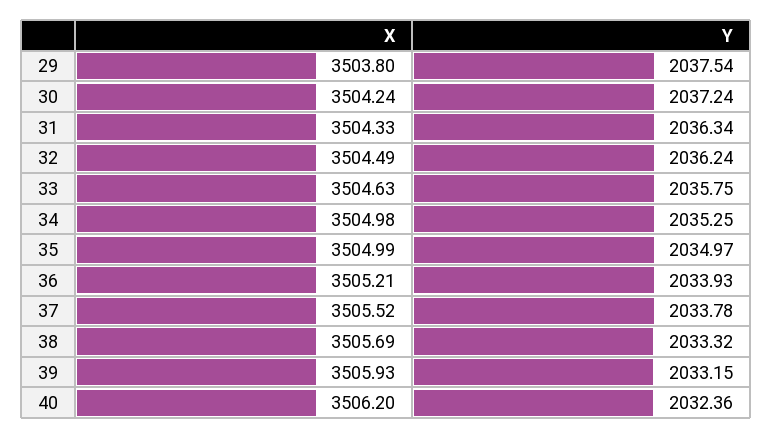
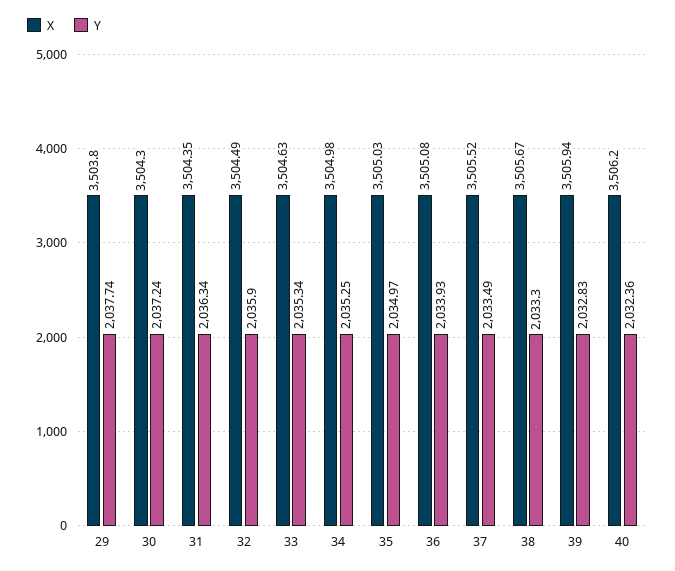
  {
    "X": {
      "29": 3503.8,
-     "30": 3504.24,
+     "30": 3504.3,
-     "31": 3504.33,
+     "31": 3504.35,
      "32": 3504.49,
      "33": 3504.63,
      "34": 3504.98,
-     "35": 3504.99,
+     "35": 3505.03,
-     "36": 3505.21,
+     "36": 3505.08,
      "37": 3505.52,
-     "38": 3505.69,
+     "38": 3505.67,
-     "39": 3505.93,
+     "39": 3505.94,
      "40": 3506.2
    },
    "Y": {
-     "29": 2037.54,
+     "29": 2037.74,
      "30": 2037.24,
      "31": 2036.34,
-     "32": 2036.24,
+     "32": 2035.9,
-     "33": 2035.75,
+     "33": 2035.34,
      "34": 2035.25,
      "35": 2034.97,
      "36": 2033.93,
-     "37": 2033.78,
+     "37": 2033.49,
-     "38": 2033.32,
+     "38": 2033.3,
-     "39": 2033.15,
+     "39": 2032.83,
      "40": 2032.36
    }
  }

